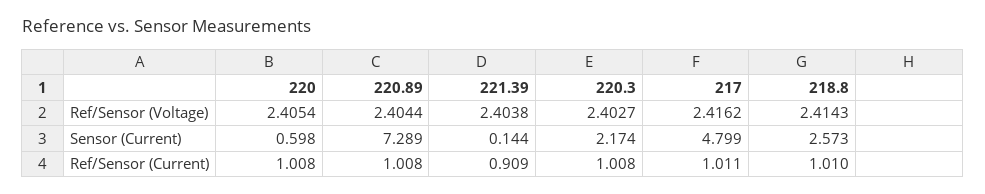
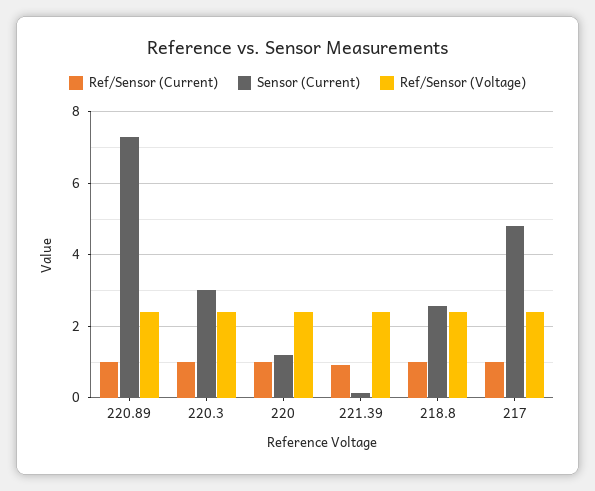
  {
    "Ref/Sensor (Voltage)": {
      "220": 2.4054,
      "220.89": 2.4044,
      "221.39": 2.4038,
      "220.3": 2.4027,
      "217": 2.4162,
      "218.8": 2.4143
    },
    "Sensor (Current)": {
-     "220": 0.598,
+     "220": 1.2,
      "220.89": 7.289,
      "221.39": 0.144,
-     "220.3": 2.174,
+     "220.3": 3,
      "217": 4.799,
      "218.8": 2.573
    },
    "Ref/Sensor (Current)": {
      "220": 1.008,
      "220.89": 1.008,
      "221.39": 0.909,
      "220.3": 1.008,
      "217": 1.011,
      "218.8": 1.01
    }
  }

